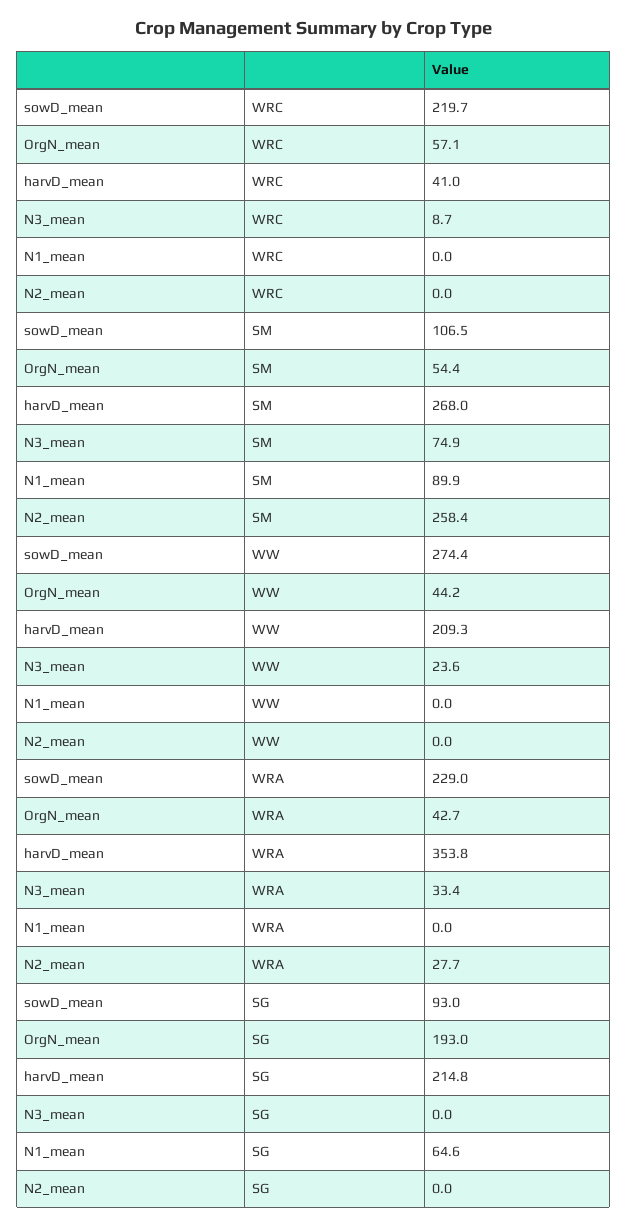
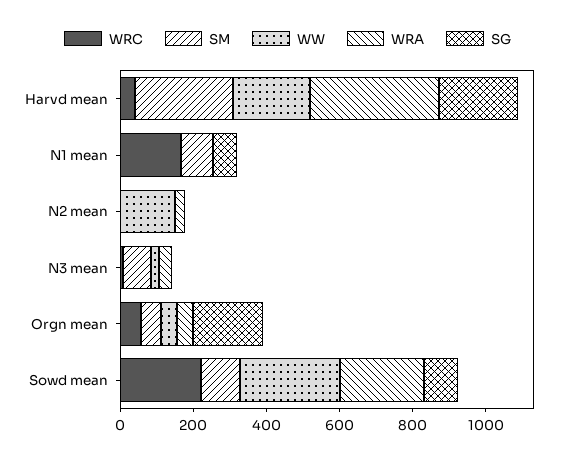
  {
    "WRC": {
      "sowD_mean": 219.7,
      "OrgN_mean": 57.1,
      "harvD_mean": 41,
      "N3_mean": 8.7,
-     "N1_mean": 0,
+     "N1_mean": 150,
      "N2_mean": 0
    },
    "SM": {
      "sowD_mean": 106.5,
      "OrgN_mean": 54.4,
      "harvD_mean": 268,
      "N3_mean": 74.9,
      "N1_mean": 89.9,
-     "N2_mean": 258.4
+     "N2_mean": 0
    },
    "WW": {
      "sowD_mean": 274.4,
      "OrgN_mean": 44.2,
      "harvD_mean": 209.3,
      "N3_mean": 23.6,
      "N1_mean": 0,
-     "N2_mean": 0
+     "N2_mean": 150
    },
    "WRA": {
      "sowD_mean": 229,
      "OrgN_mean": 42.7,
      "harvD_mean": 353.8,
      "N3_mean": 33.4,
      "N1_mean": 0,
      "N2_mean": 27.7
    },
    "SG": {
      "sowD_mean": 93,
      "OrgN_mean": 193,
      "harvD_mean": 214.8,
      "N3_mean": 0,
      "N1_mean": 64.6,
      "N2_mean": 0
    }
  }

